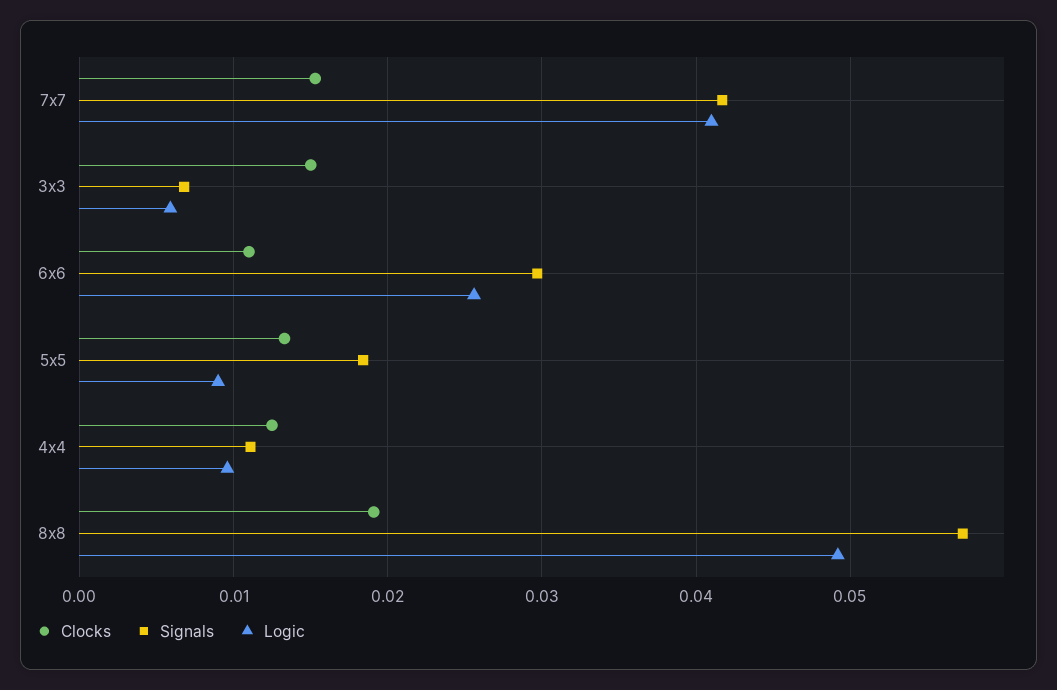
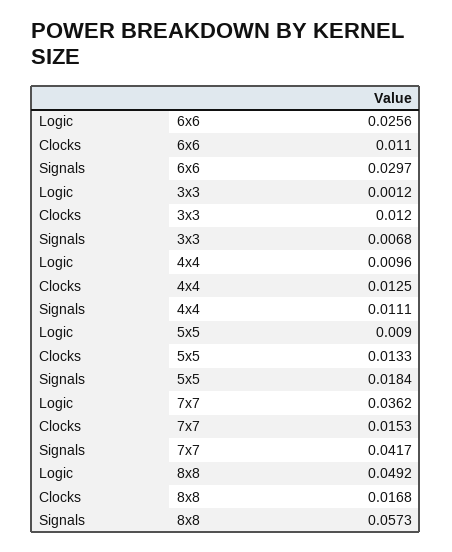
  {
    "Clocks": {
      "7x7": 0.0153,
-     "3x3": 0.015,
+     "3x3": 0.012,
      "6x6": 0.011,
      "5x5": 0.0133,
      "4x4": 0.0125,
-     "8x8": 0.019
+     "8x8": 0.0168
    },
    "Signals": {
      "7x7": 0.0417,
      "3x3": 0.0068,
      "6x6": 0.0297,
      "5x5": 0.0184,
      "4x4": 0.0111,
      "8x8": 0.0573
    },
    "Logic": {
-     "7x7": 0.041,
+     "7x7": 0.0362,
-     "3x3": 0.006,
+     "3x3": 0.0012,
      "6x6": 0.0256,
      "5x5": 0.009,
      "4x4": 0.0096,
      "8x8": 0.0492
    }
  }

